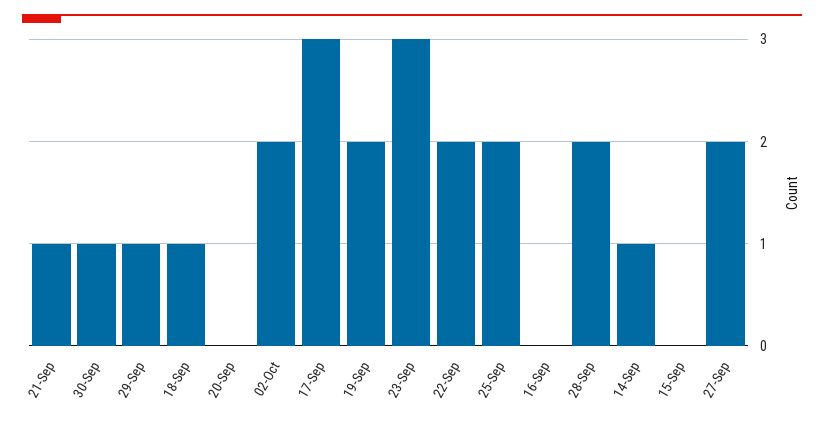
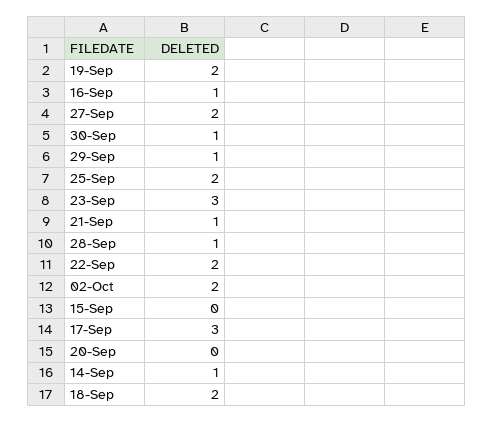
  {
    "21-Sep": 1,
    "30-Sep": 1,
    "29-Sep": 1,
-   "18-Sep": 1,
+   "18-Sep": 2,
    "20-Sep": 0,
    "02-Oct": 2,
    "17-Sep": 3,
    "19-Sep": 2,
    "23-Sep": 3,
    "22-Sep": 2,
    "25-Sep": 2,
-   "16-Sep": 0,
+   "16-Sep": 1,
-   "28-Sep": 2,
+   "28-Sep": 1,
    "14-Sep": 1,
    "15-Sep": 0,
    "27-Sep": 2
  }

